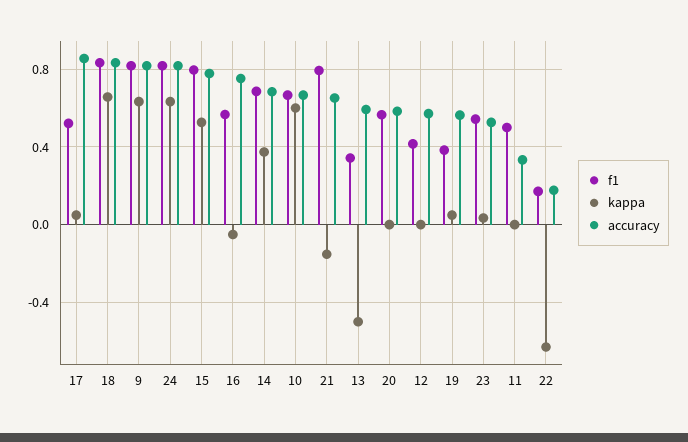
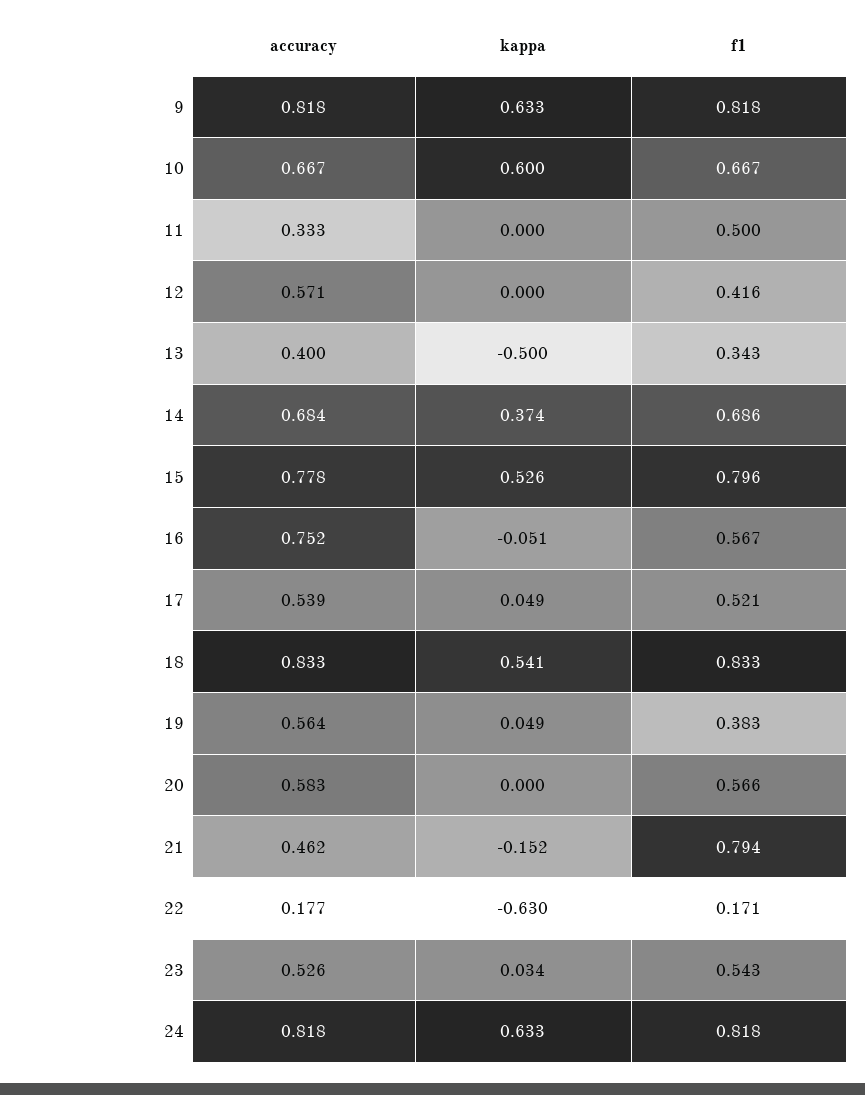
  {
    "f1": {
      "17": 0.521,
      "18": 0.833,
      "9": 0.818,
      "24": 0.818,
      "15": 0.796,
      "16": 0.567,
      "14": 0.686,
      "10": 0.667,
      "21": 0.794,
      "13": 0.343,
      "20": 0.566,
      "12": 0.416,
      "19": 0.383,
      "23": 0.543,
      "11": 0.5,
      "22": 0.171
    },
    "kappa": {
      "17": 0.049,
-     "18": 0.65,
+     "18": 0.541,
      "9": 0.633,
      "24": 0.633,
      "15": 0.526,
      "16": -0.051,
      "14": 0.374,
      "10": 0.6,
      "21": -0.152,
      "13": -0.5,
      "20": 0,
      "12": 0,
      "19": 0.049,
      "23": 0.034,
      "11": 0,
      "22": -0.63
    },
    "accuracy": {
-     "17": 0.85,
+     "17": 0.539,
      "18": 0.833,
      "9": 0.818,
      "24": 0.818,
      "15": 0.778,
      "16": 0.752,
      "14": 0.684,
      "10": 0.667,
-     "21": 0.65,
+     "21": 0.462,
-     "13": 0.6,
+     "13": 0.4,
      "20": 0.583,
      "12": 0.571,
      "19": 0.564,
      "23": 0.526,
      "11": 0.333,
      "22": 0.177
    }
  }

